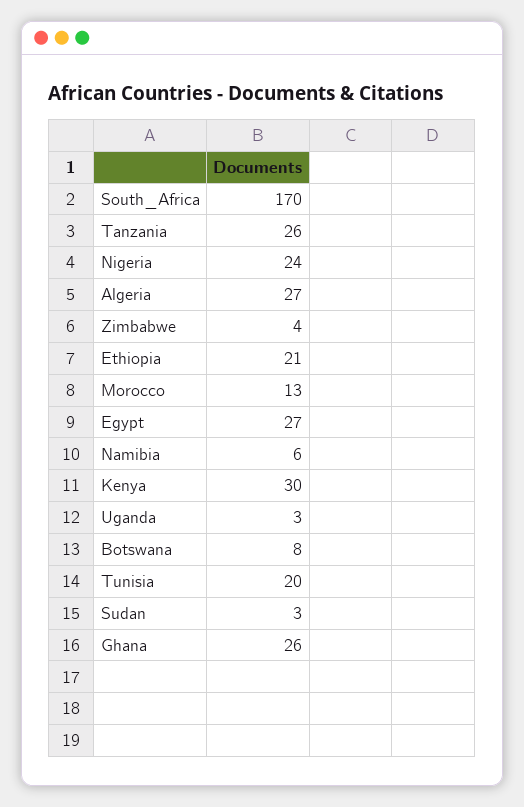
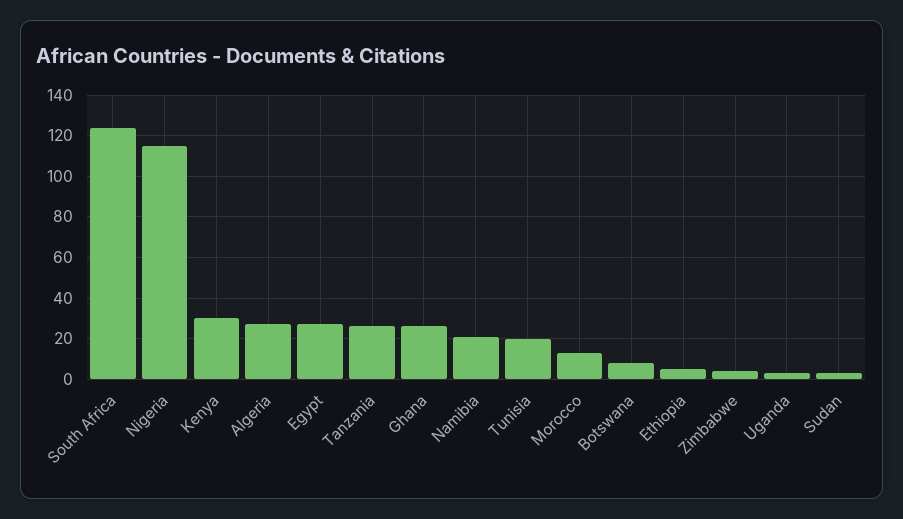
  {
-   "South_Africa": 170,
+   "South_Africa": 125,
    "Tanzania": 26,
-   "Nigeria": 24,
+   "Nigeria": 115,
    "Algeria": 27,
    "Zimbabwe": 4,
-   "Ethiopia": 21,
+   "Ethiopia": 5,
    "Morocco": 13,
    "Egypt": 27,
-   "Namibia": 6,
+   "Namibia": 20,
    "Kenya": 30,
    "Uganda": 3,
    "Botswana": 8,
    "Tunisia": 20,
    "Sudan": 3,
    "Ghana": 26
  }

